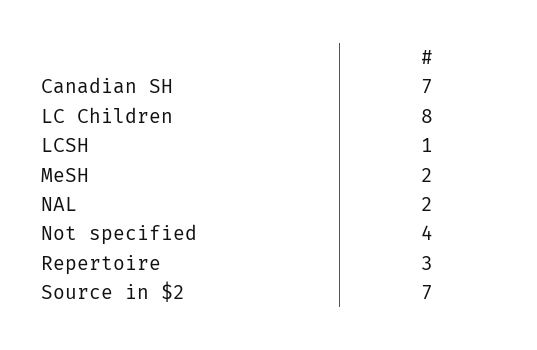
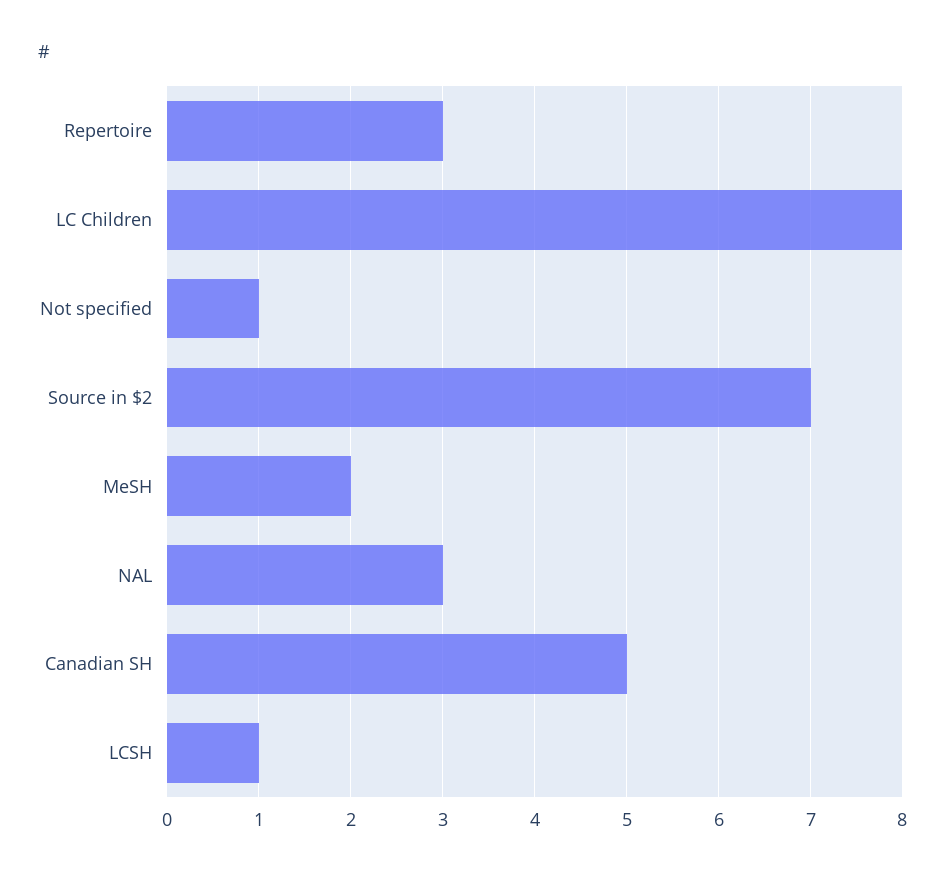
  {
-   "Canadian SH": 7,
+   "Canadian SH": 5,
    "LC Children": 8,
    "LCSH": 1,
    "MeSH": 2,
-   "NAL": 2,
+   "NAL": 3,
-   "Not specified": 4,
+   "Not specified": 1,
    "Repertoire": 3,
    "Source in $2": 7
  }

